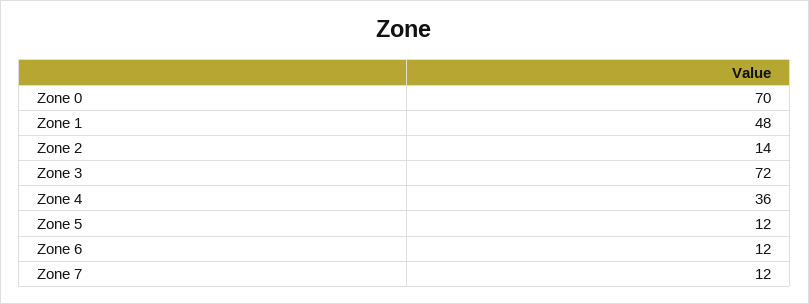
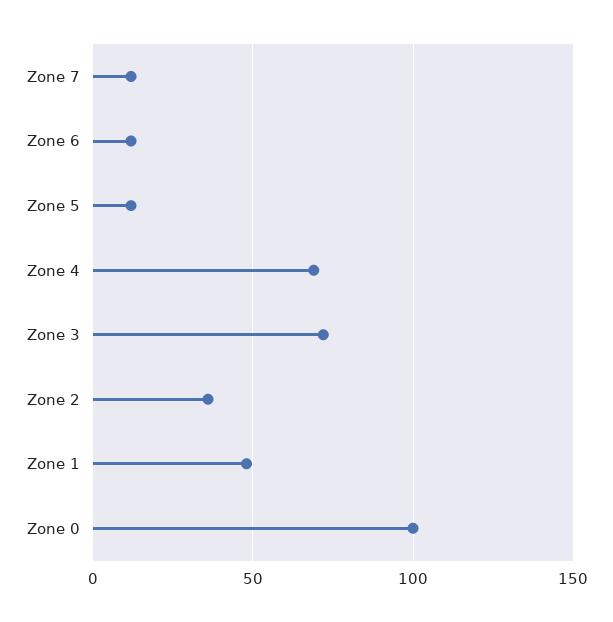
  {
-   "Zone 0": 70,
+   "Zone 0": 100,
    "Zone 1": 48,
-   "Zone 2": 14,
+   "Zone 2": 35,
    "Zone 3": 72,
-   "Zone 4": 36,
+   "Zone 4": 70,
    "Zone 5": 12,
    "Zone 6": 12,
    "Zone 7": 12
  }

